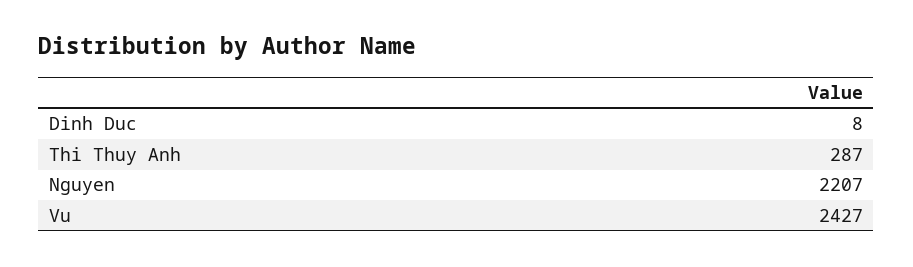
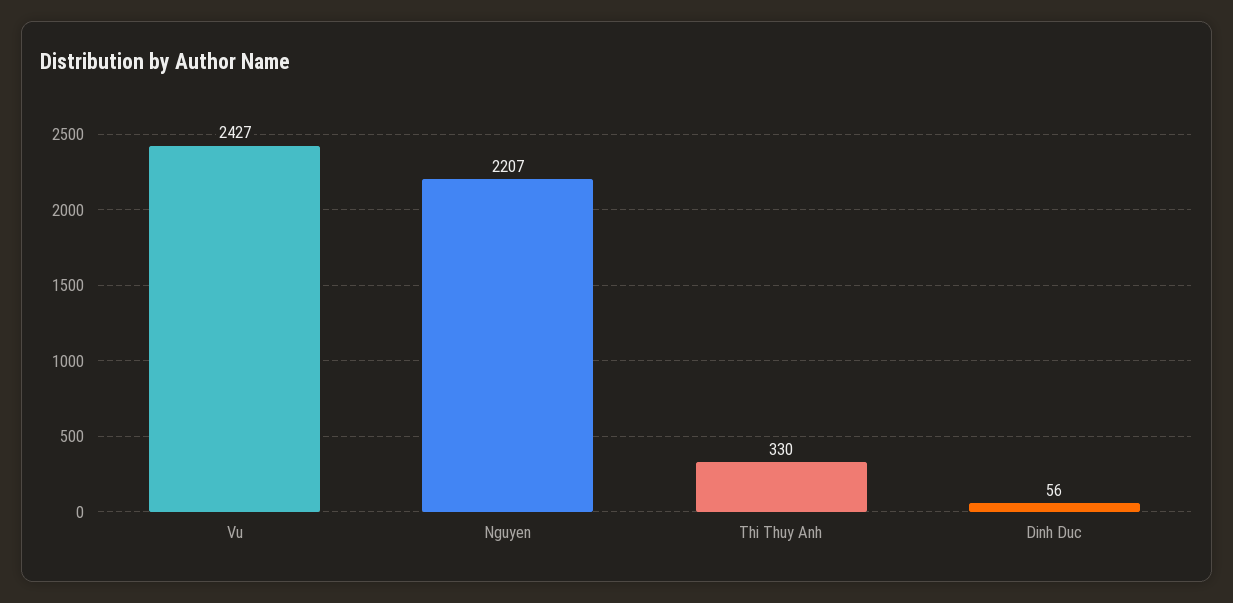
  {
-   "Dinh Duc": 8,
+   "Dinh Duc": 56,
-   "Thi Thuy Anh": 287,
+   "Thi Thuy Anh": 330,
    "Nguyen": 2207,
    "Vu": 2427
  }

